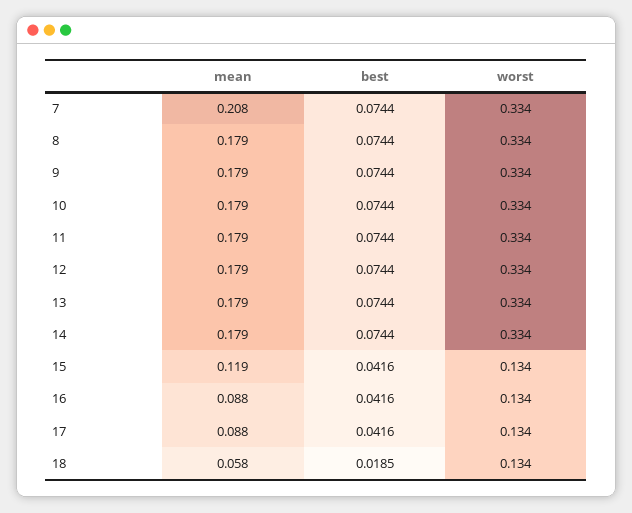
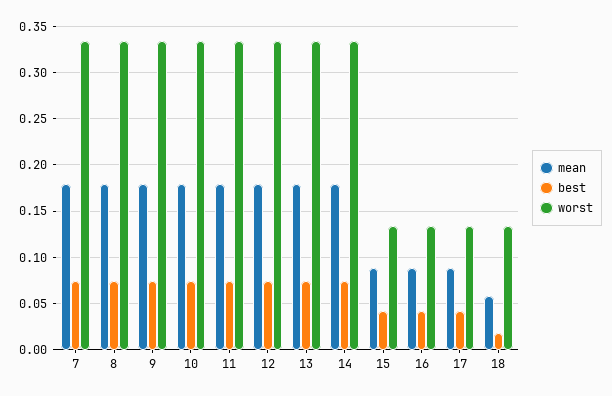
  {
    "mean": {
-     "7": 0.208,
+     "7": 0.18,
      "8": 0.179,
      "9": 0.179,
      "10": 0.179,
      "11": 0.179,
      "12": 0.179,
      "13": 0.179,
      "14": 0.179,
-     "15": 0.119,
+     "15": 0.09,
      "16": 0.088,
      "17": 0.088,
      "18": 0.058
    },
    "best": {
      "7": 0.0744,
      "8": 0.0744,
      "9": 0.0744,
      "10": 0.0744,
      "11": 0.0744,
      "12": 0.0744,
      "13": 0.0744,
      "14": 0.0744,
      "15": 0.0416,
      "16": 0.0416,
      "17": 0.0416,
      "18": 0.0185
    },
    "worst": {
      "7": 0.334,
      "8": 0.334,
      "9": 0.334,
      "10": 0.334,
      "11": 0.334,
      "12": 0.334,
      "13": 0.334,
      "14": 0.334,
      "15": 0.134,
      "16": 0.134,
      "17": 0.134,
      "18": 0.134
    }
  }

